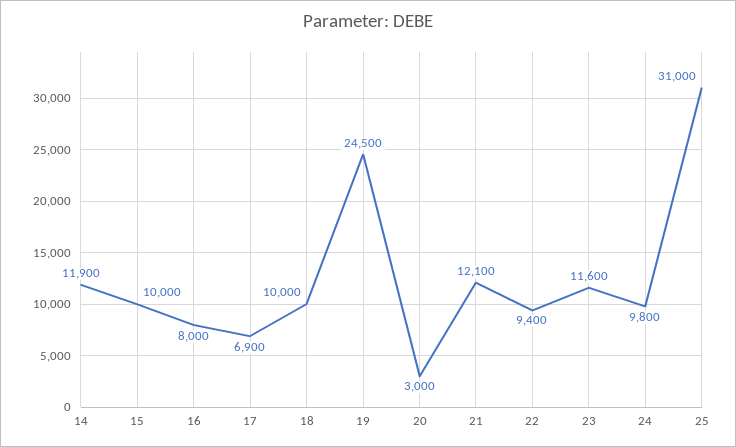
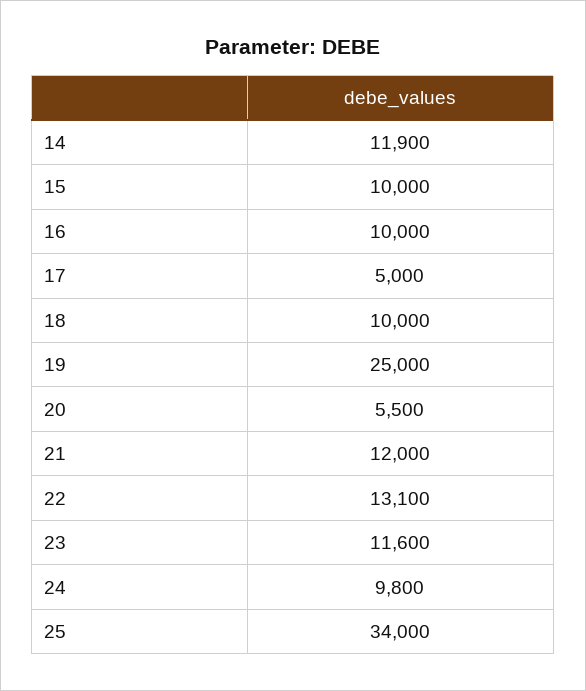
  {
    "14": 11900,
    "15": 10000,
-   "16": 8000,
+   "16": 10000,
-   "17": 6900,
+   "17": 5000,
    "18": 10000,
-   "19": 24500,
+   "19": 25000,
-   "20": 3000,
+   "20": 5500,
-   "21": 12100,
+   "21": 12000,
-   "22": 9400,
+   "22": 13100,
    "23": 11600,
    "24": 9800,
-   "25": 31000
+   "25": 34000
  }

